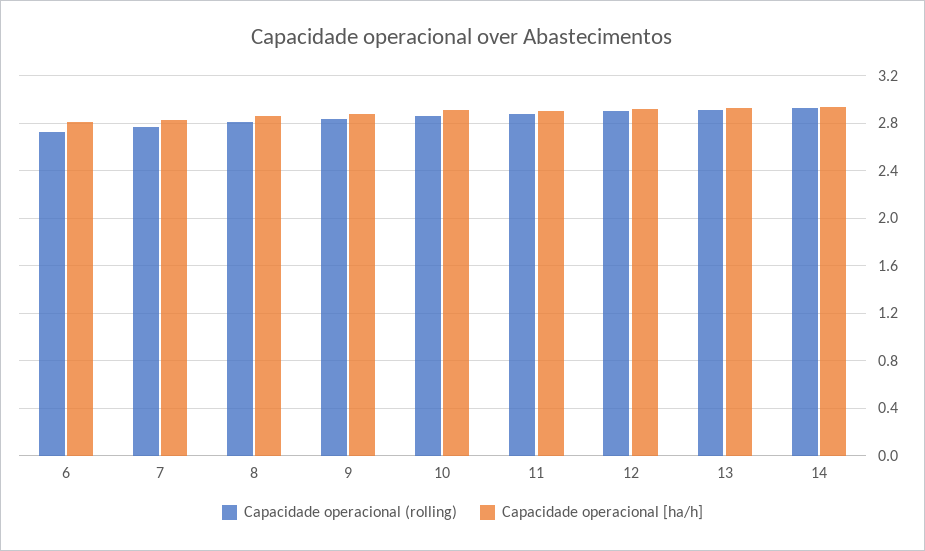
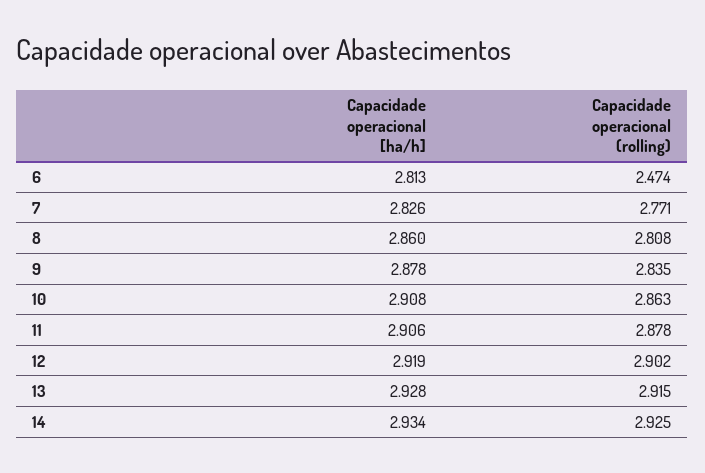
  {
    "Capacidade operacional (rolling)": {
-     "6": 2.7,
+     "6": 2.474,
      "7": 2.771,
      "8": 2.808,
      "9": 2.835,
      "10": 2.863,
      "11": 2.878,
      "12": 2.902,
      "13": 2.915,
      "14": 2.925
    },
    "Capacidade operacional [ha/h]": {
      "6": 2.813,
      "7": 2.826,
      "8": 2.86,
      "9": 2.878,
      "10": 2.908,
      "11": 2.906,
      "12": 2.919,
      "13": 2.928,
      "14": 2.934
    }
  }

